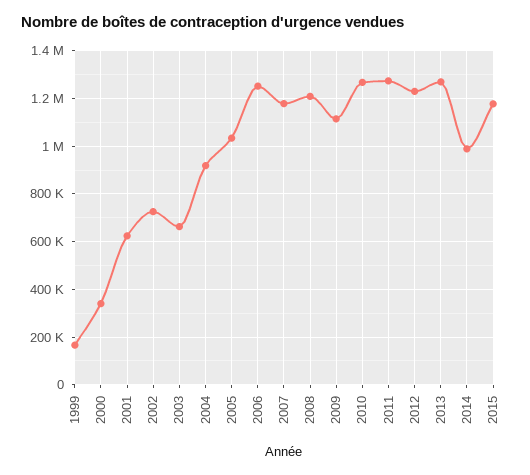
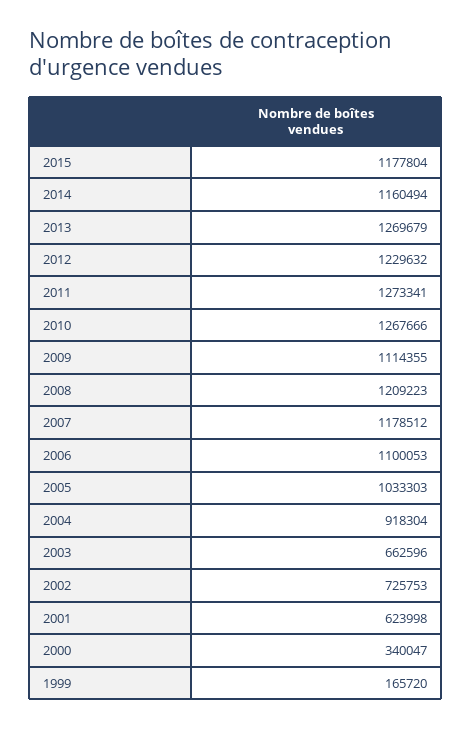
  {
    "1999": 165720,
    "2000": 340047,
    "2001": 623998,
    "2002": 725753,
    "2003": 662596,
    "2004": 918304,
    "2005": 1033303,
-   "2006": 1250000,
+   "2006": 1100053,
    "2007": 1178512,
    "2008": 1209223,
    "2009": 1114355,
    "2010": 1267666,
    "2011": 1273341,
    "2012": 1229632,
    "2013": 1269679,
-   "2014": 1000000,
+   "2014": 1160494,
    "2015": 1177804
  }

